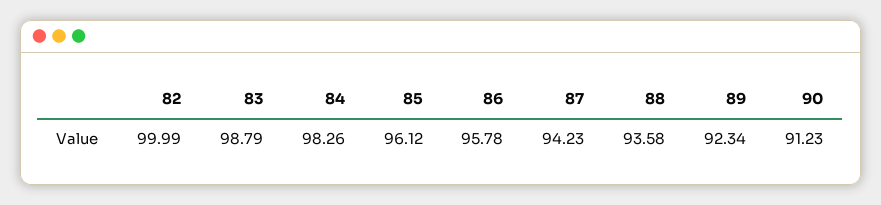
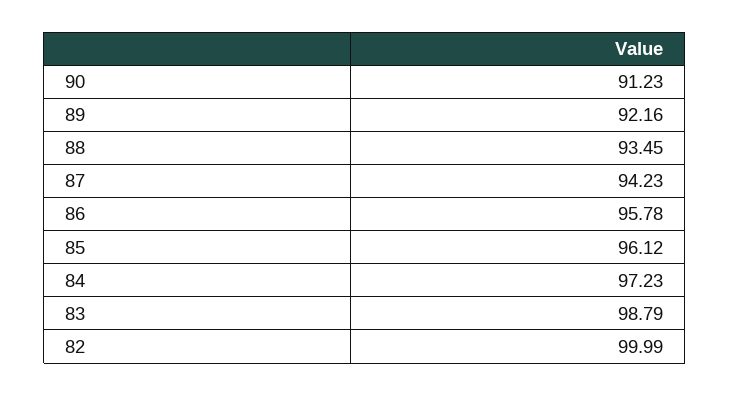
  {
    "82": 99.99,
    "83": 98.79,
-   "84": 98.26,
+   "84": 97.23,
    "85": 96.12,
    "86": 95.78,
    "87": 94.23,
-   "88": 93.58,
+   "88": 93.45,
-   "89": 92.34,
+   "89": 92.16,
    "90": 91.23
  }

